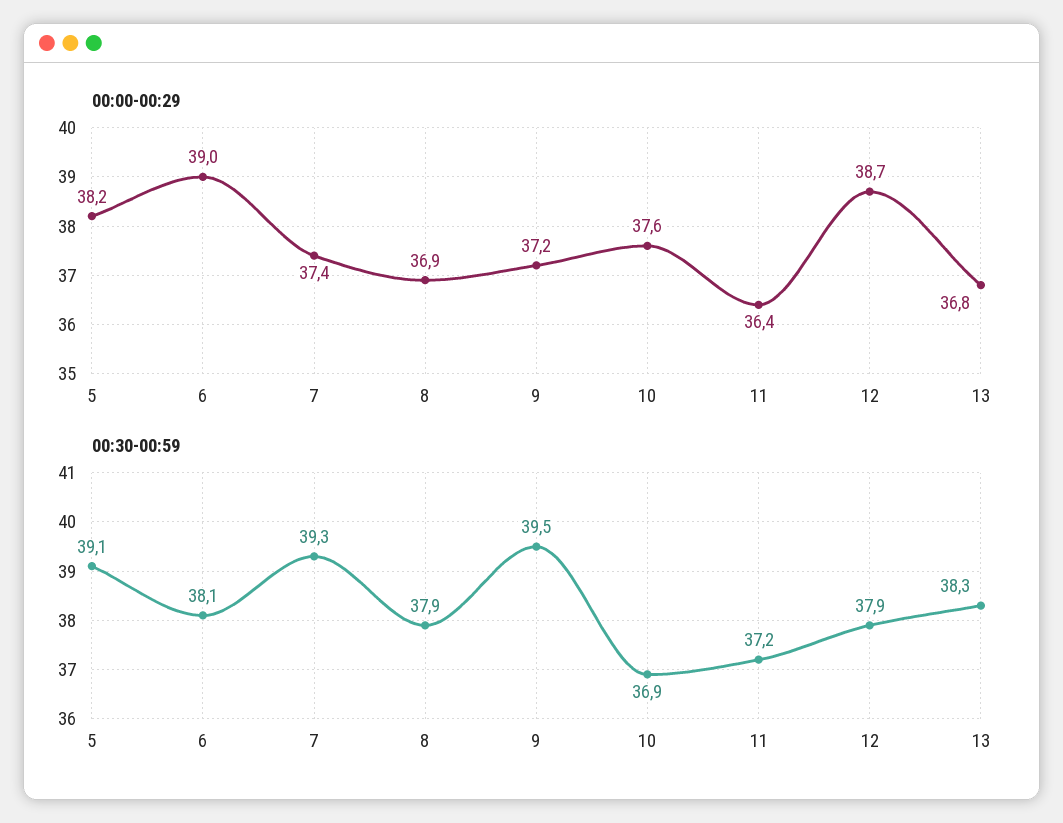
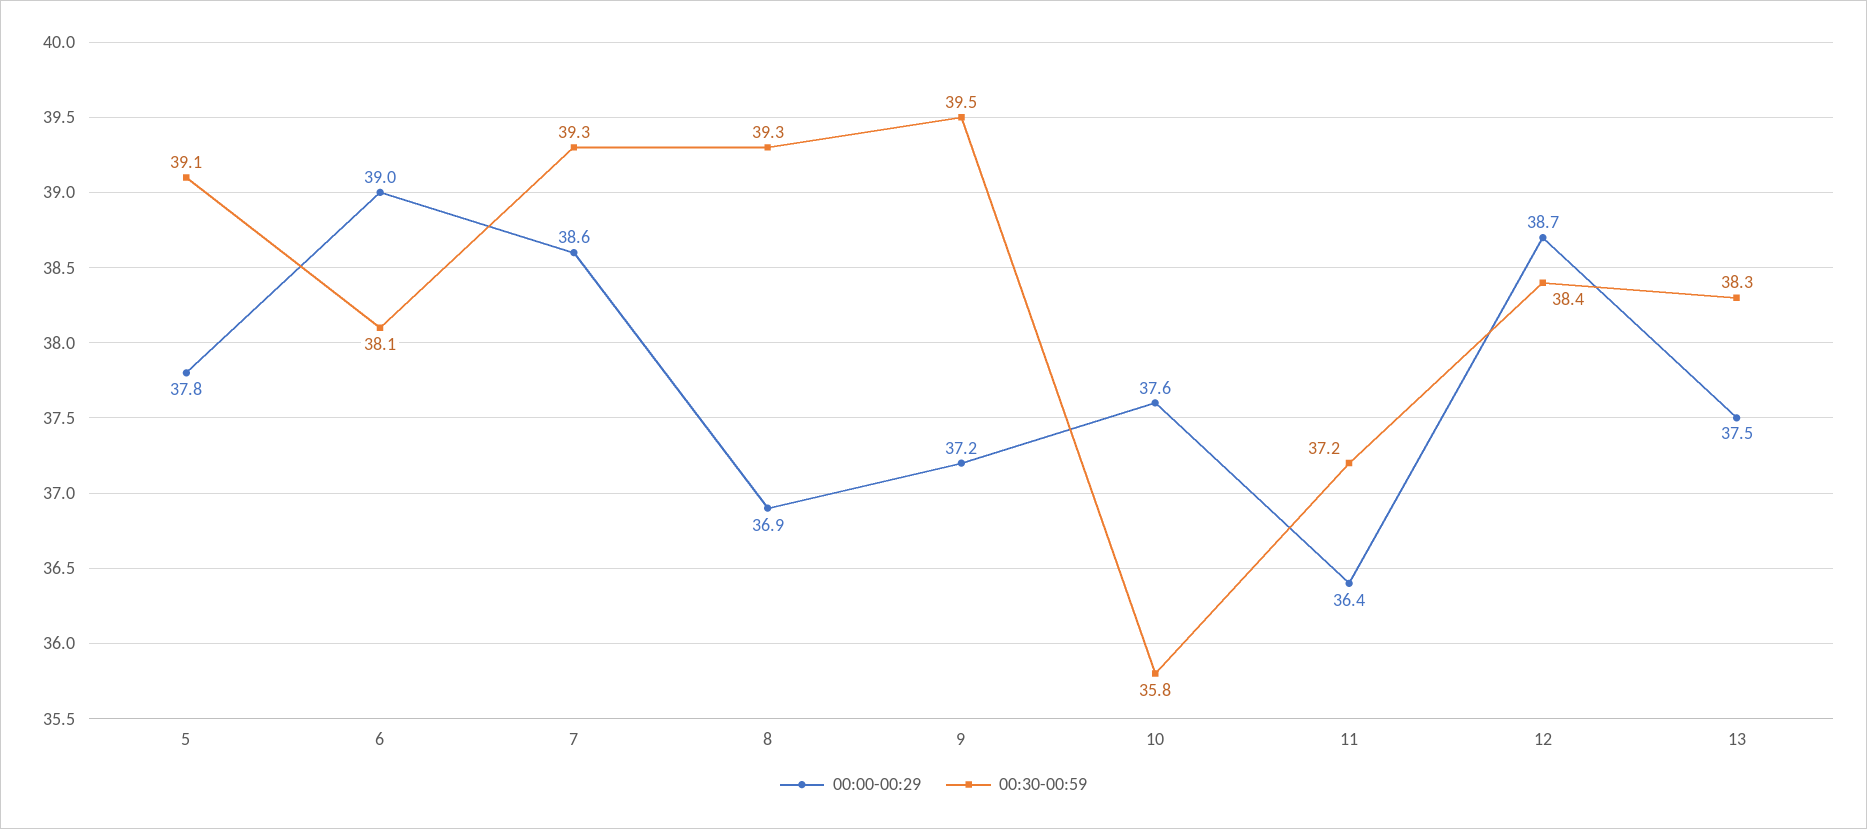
  {
    "00:00-00:29": {
-     "5": 38.2,
+     "5": 37.8,
      "6": 39,
-     "7": 37.4,
+     "7": 38.6,
      "8": 36.9,
      "9": 37.2,
      "10": 37.6,
      "11": 36.4,
      "12": 38.7,
-     "13": 36.8
+     "13": 37.5
    },
    "00:30-00:59": {
      "5": 39.1,
      "6": 38.1,
      "7": 39.3,
-     "8": 37.9,
+     "8": 39.3,
      "9": 39.5,
-     "10": 36.9,
+     "10": 35.8,
      "11": 37.2,
-     "12": 37.9,
+     "12": 38.4,
      "13": 38.3
    }
  }

